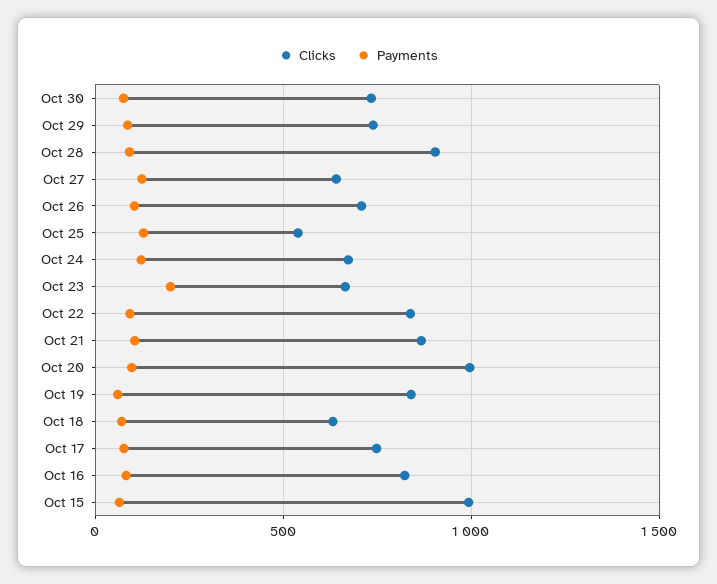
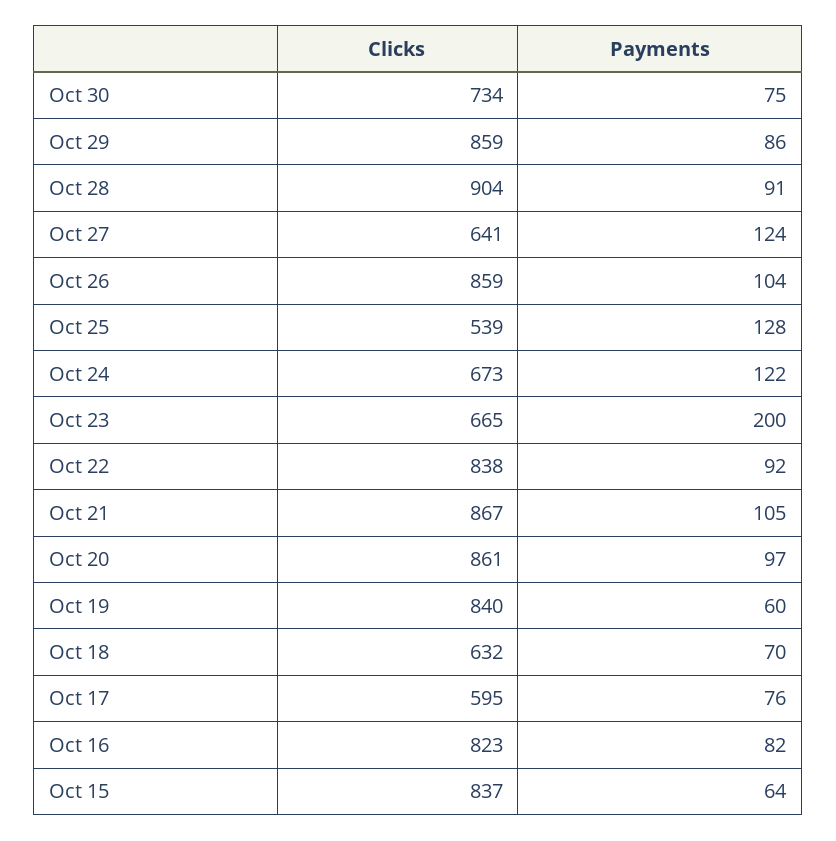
  {
    "Clicks": {
      "Oct 30": 734,
-     "Oct 29": 750,
+     "Oct 29": 859,
      "Oct 28": 904,
      "Oct 27": 641,
-     "Oct 26": 700,
+     "Oct 26": 859,
      "Oct 25": 539,
      "Oct 24": 673,
      "Oct 23": 665,
      "Oct 22": 838,
      "Oct 21": 867,
-     "Oct 20": 1000,
+     "Oct 20": 861,
      "Oct 19": 840,
      "Oct 18": 632,
-     "Oct 17": 750,
+     "Oct 17": 595,
      "Oct 16": 823,
-     "Oct 15": 1000
+     "Oct 15": 837
    },
    "Payments": {
      "Oct 30": 75,
      "Oct 29": 86,
      "Oct 28": 91,
      "Oct 27": 124,
      "Oct 26": 104,
      "Oct 25": 128,
      "Oct 24": 122,
      "Oct 23": 200,
      "Oct 22": 92,
      "Oct 21": 105,
      "Oct 20": 97,
      "Oct 19": 60,
      "Oct 18": 70,
      "Oct 17": 76,
      "Oct 16": 82,
      "Oct 15": 64
    }
  }

